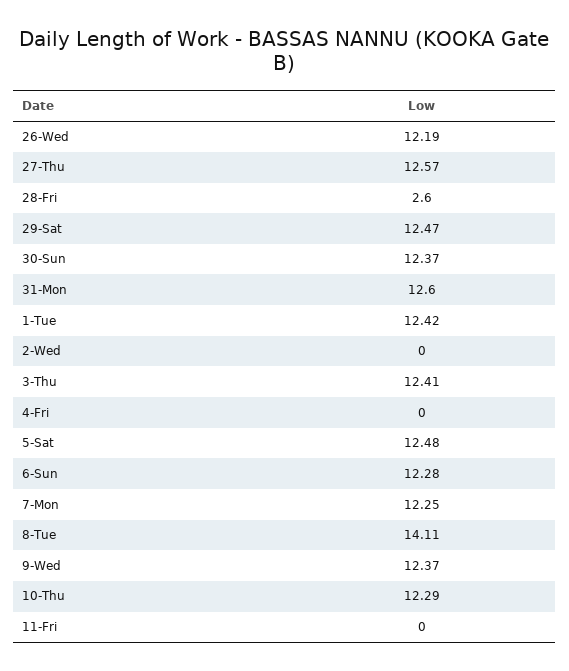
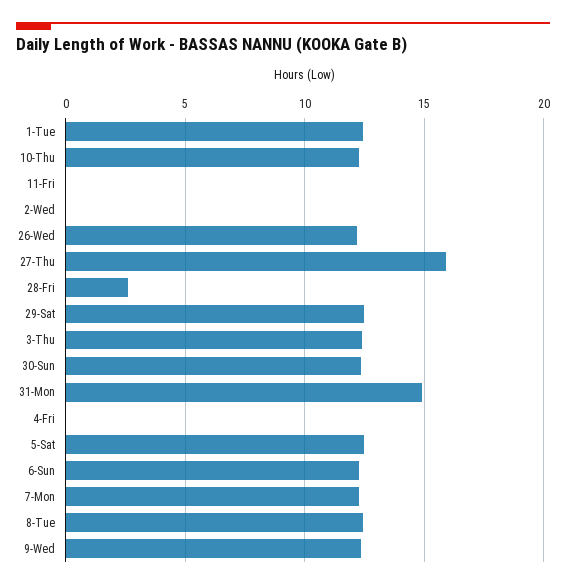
  {
    "26-Wed": 12.19,
-   "27-Thu": 12.57,
+   "27-Thu": 16,
    "28-Fri": 2.6,
    "29-Sat": 12.47,
    "30-Sun": 12.37,
-   "31-Mon": 12.6,
+   "31-Mon": 15,
    "1-Tue": 12.42,
    "2-Wed": 0,
    "3-Thu": 12.41,
    "4-Fri": 0,
    "5-Sat": 12.48,
    "6-Sun": 12.28,
    "7-Mon": 12.25,
-   "8-Tue": 14.11,
+   "8-Tue": 12.5,
    "9-Wed": 12.37,
    "10-Thu": 12.29,
    "11-Fri": 0
  }

